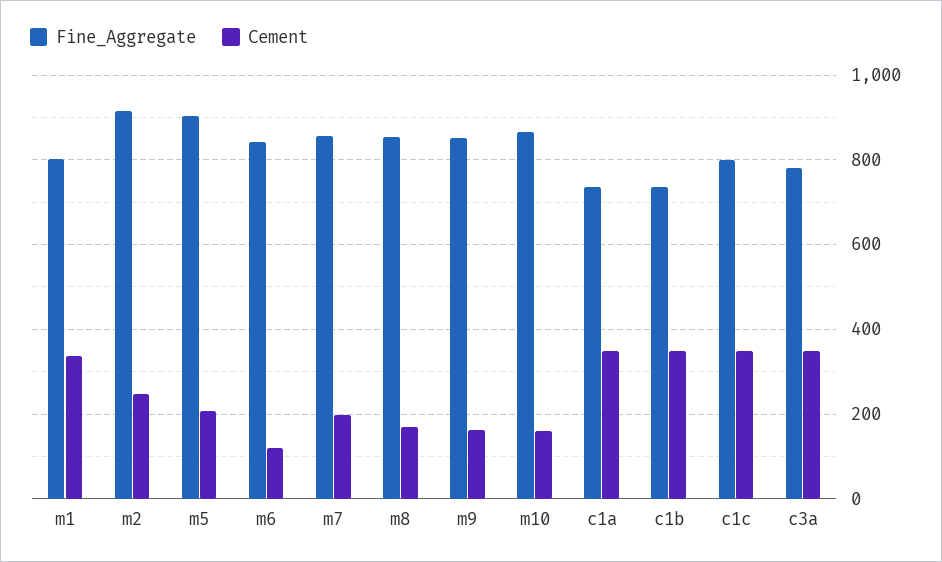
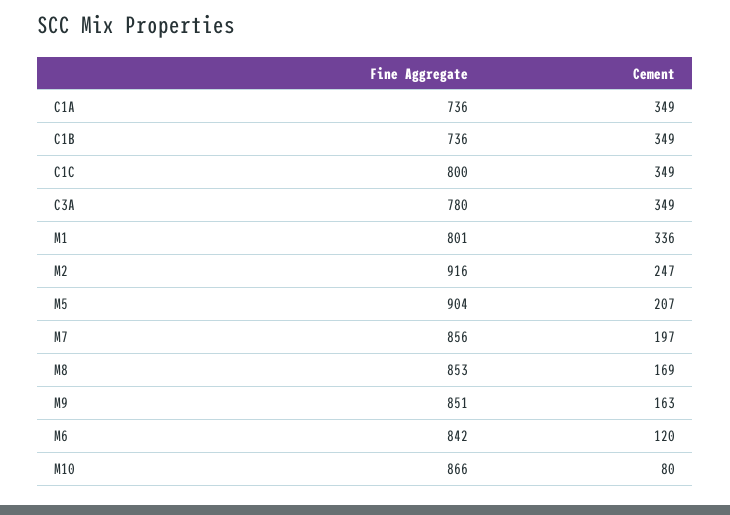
  {
    "Fine_Aggregate": {
      "m1": 801,
      "m2": 916,
      "m5": 904,
      "m6": 842,
      "m7": 856,
      "m8": 853,
      "m9": 851,
      "m10": 866,
      "c1a": 736,
      "c1b": 736,
      "c1c": 800,
      "c3a": 780
    },
    "Cement": {
      "m1": 336,
      "m2": 247,
      "m5": 207,
      "m6": 120,
      "m7": 197,
      "m8": 169,
      "m9": 163,
-     "m10": 160,
+     "m10": 80,
      "c1a": 349,
      "c1b": 349,
      "c1c": 349,
      "c3a": 349
    }
  }

